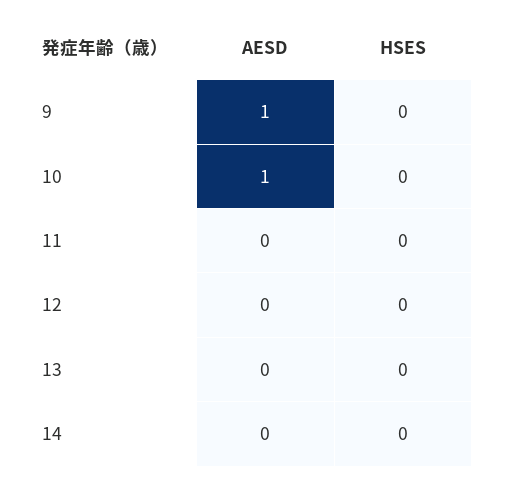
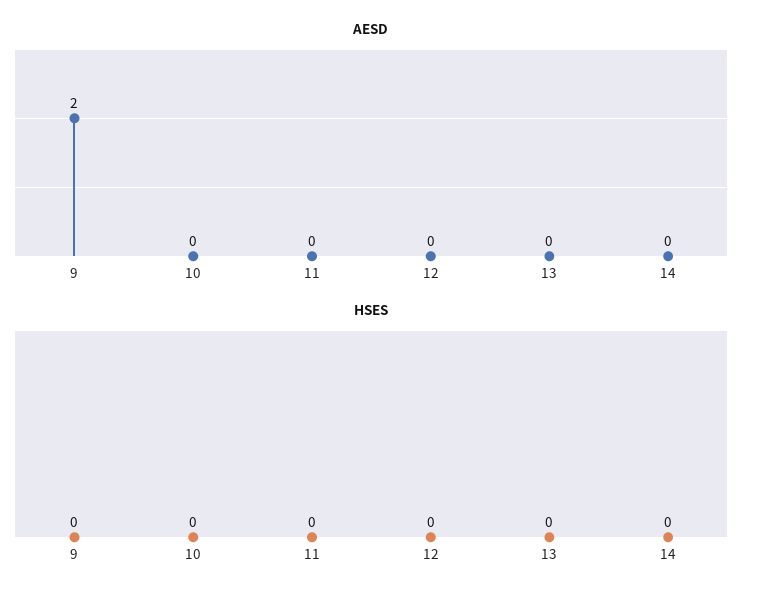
  {
    "AESD": {
-     "9": 1,
+     "9": 2,
-     "10": 1,
+     "10": 0,
      "11": 0,
      "12": 0,
      "13": 0,
      "14": 0
    },
    "HSES": {
      "9": 0,
      "10": 0,
      "11": 0,
      "12": 0,
      "13": 0,
      "14": 0
    }
  }

